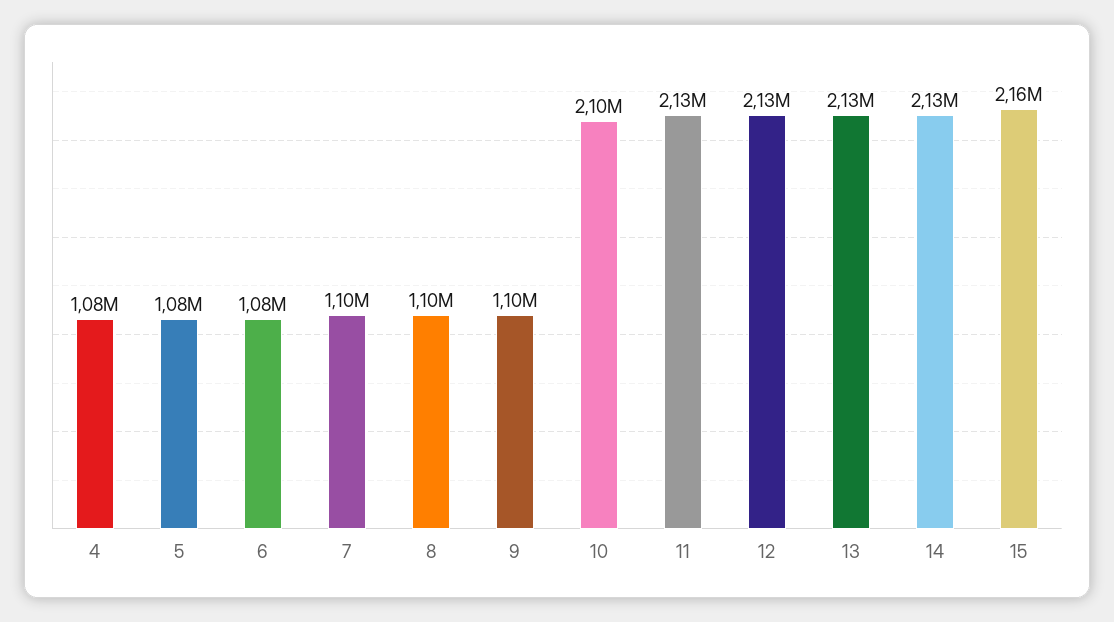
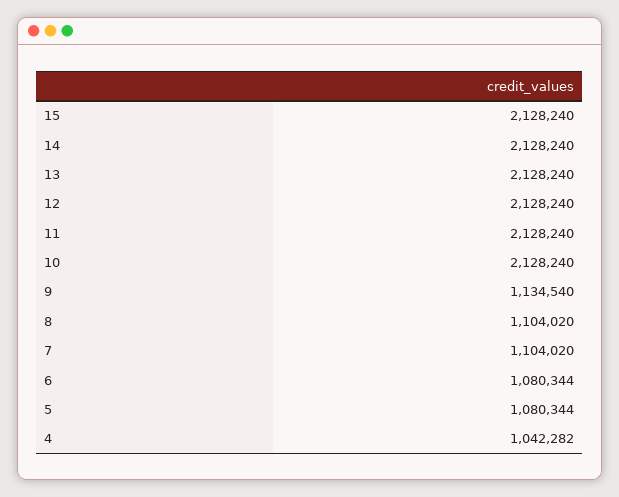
  {
-   "4": 1080000,
+   "4": 1042282,
    "5": 1080344,
    "6": 1080344,
    "7": 1104020,
    "8": 1104020,
-   "9": 1100000,
+   "9": 1134540,
-   "10": 2100000,
+   "10": 2128240,
    "11": 2128240,
    "12": 2128240,
    "13": 2128240,
    "14": 2128240,
-   "15": 2160000
+   "15": 2128240
  }

